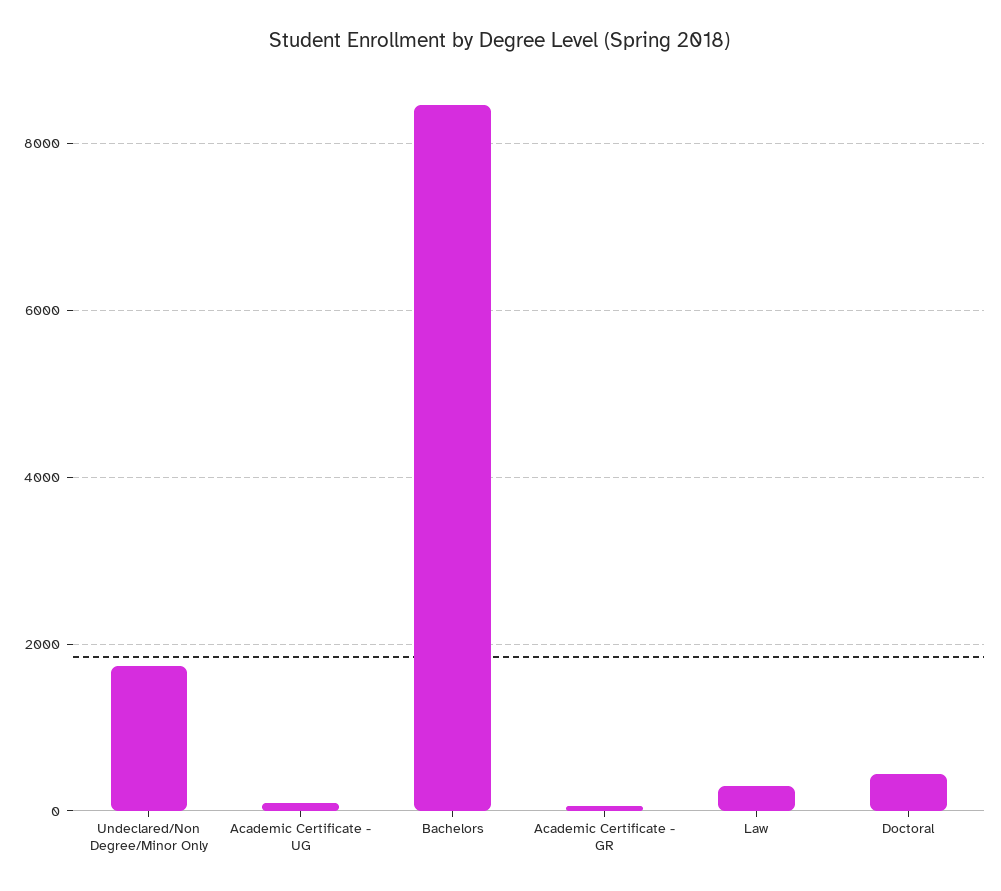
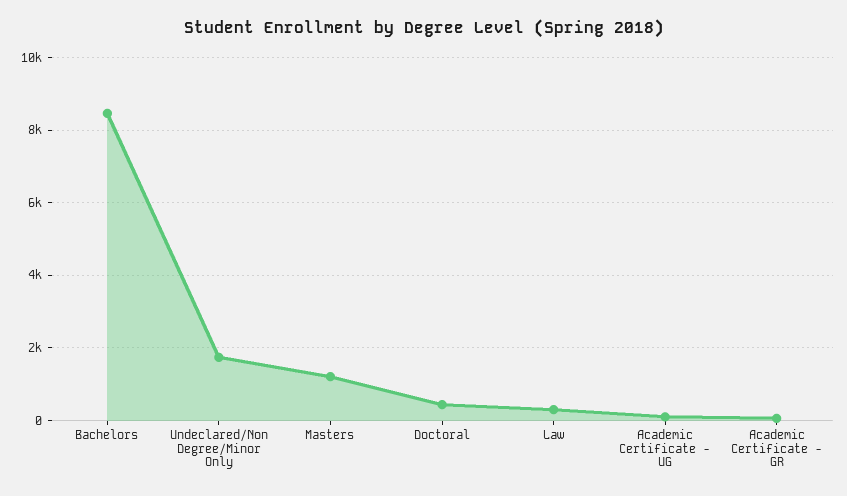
  {
    "Undeclared/Non Degree/Minor Only": 1800,
    "Academic Certificate - UG": 200,
    "Bachelors": 8400,
    "Academic Certificate - GR": 0,
    "Law": 400,
-   "Doctoral": 400
+   "Doctoral": 400,
+   "Masters": 1200
  }

